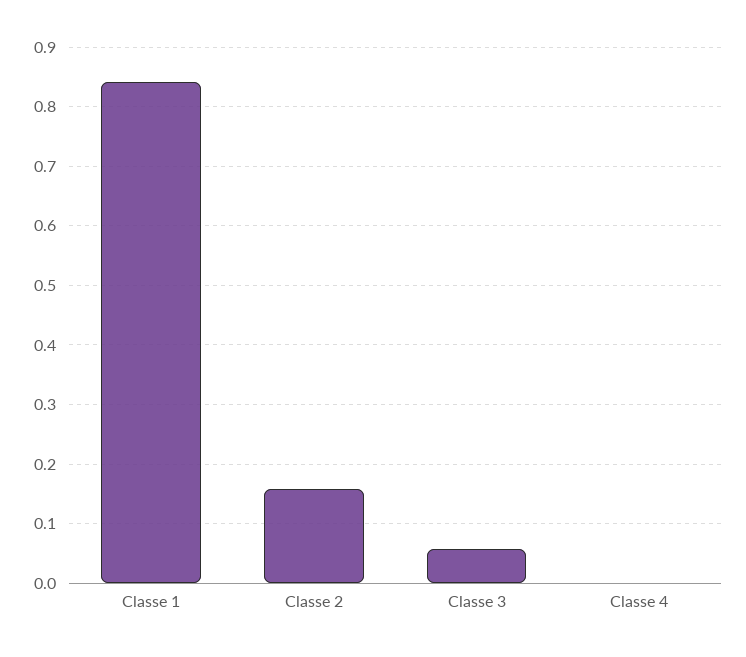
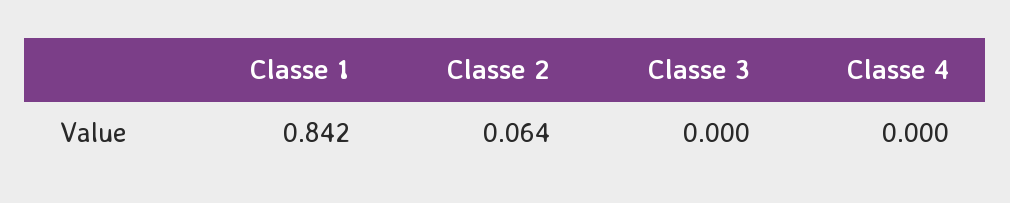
  {
    "Classe 1": 0.842,
-   "Classe 2": 0.16,
+   "Classe 2": 0.064,
-   "Classe 3": 0.06,
+   "Classe 3": 0,
    "Classe 4": 0
  }

